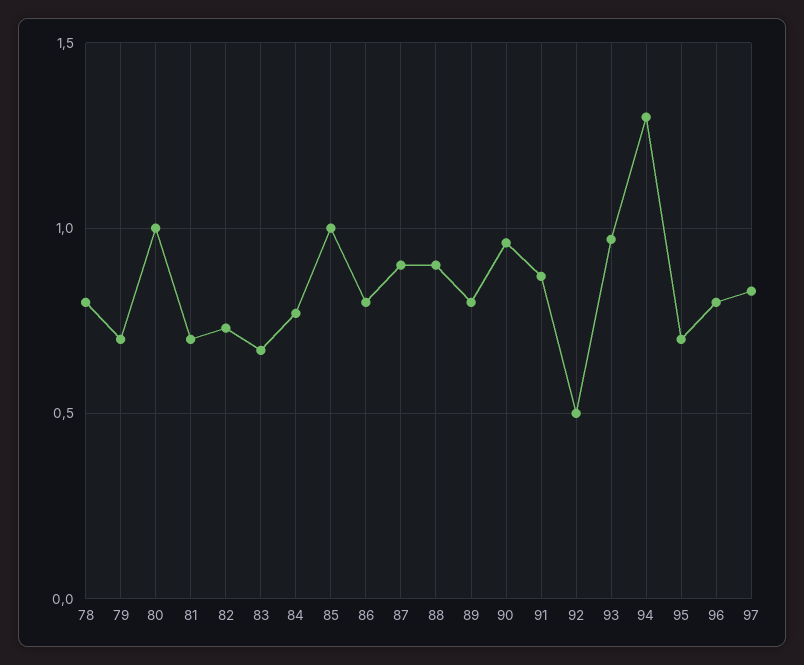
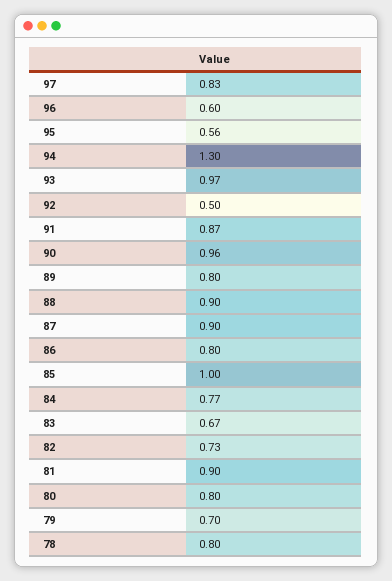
  {
    "78": 0.8,
    "79": 0.7,
-   "80": 1,
+   "80": 0.8,
-   "81": 0.7,
+   "81": 0.9,
    "82": 0.73,
    "83": 0.67,
    "84": 0.77,
    "85": 1,
    "86": 0.8,
    "87": 0.9,
    "88": 0.9,
    "89": 0.8,
    "90": 0.96,
    "91": 0.87,
    "92": 0.5,
    "93": 0.97,
    "94": 1.3,
-   "95": 0.7,
+   "95": 0.56,
-   "96": 0.8,
+   "96": 0.6,
    "97": 0.83
  }

